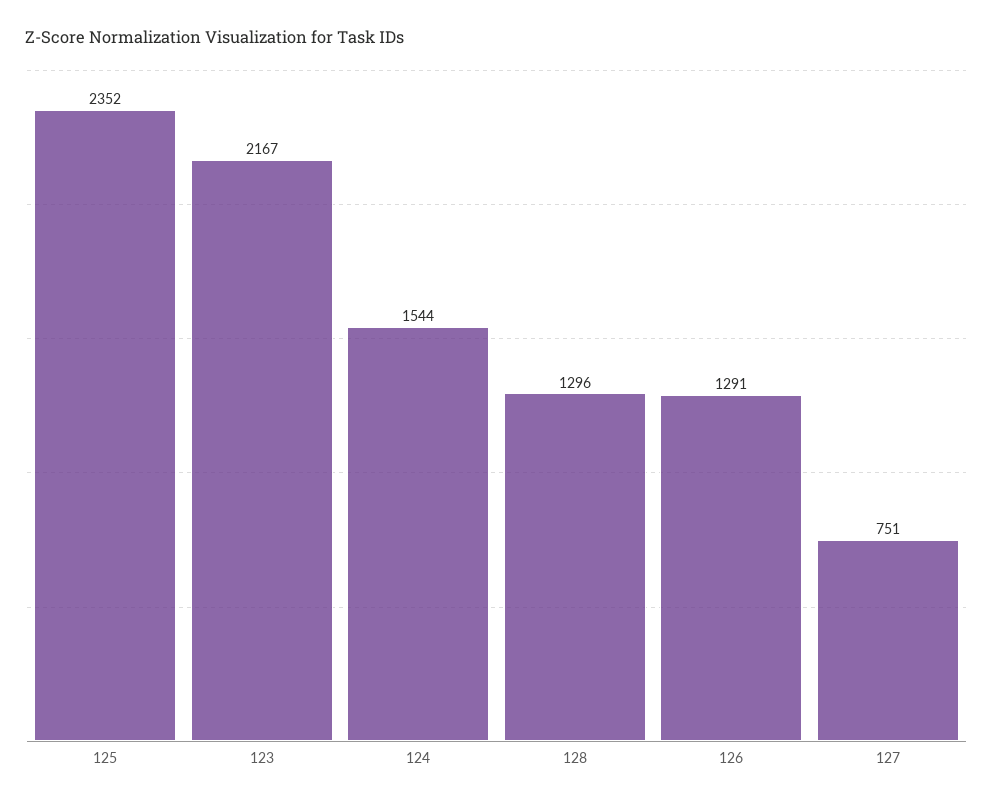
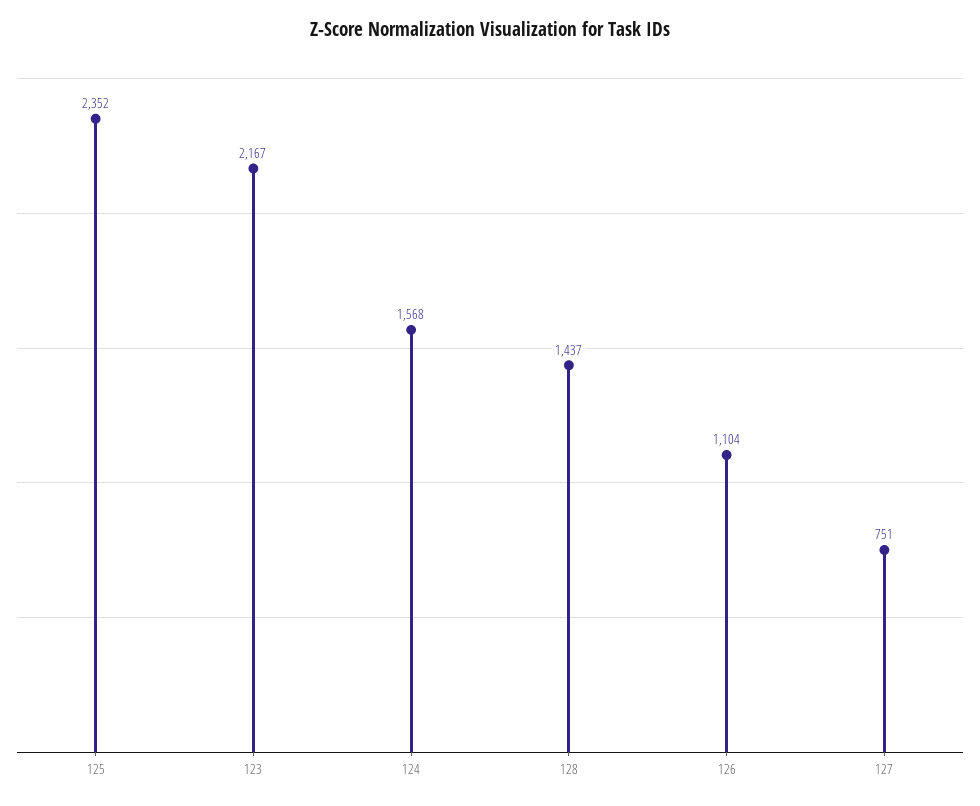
  {
    "125": 2352,
    "123": 2167,
-   "124": 1544,
+   "124": 1568,
-   "128": 1296,
+   "128": 1437,
-   "126": 1291,
+   "126": 1104,
    "127": 751
  }

